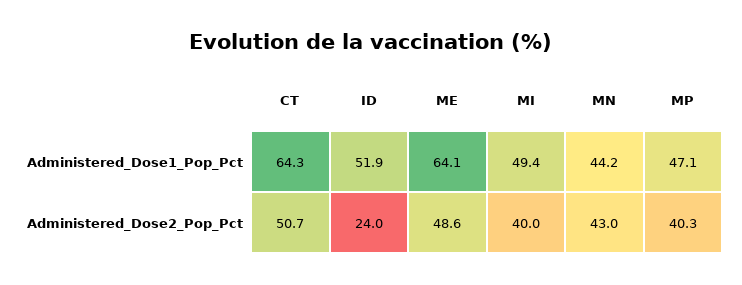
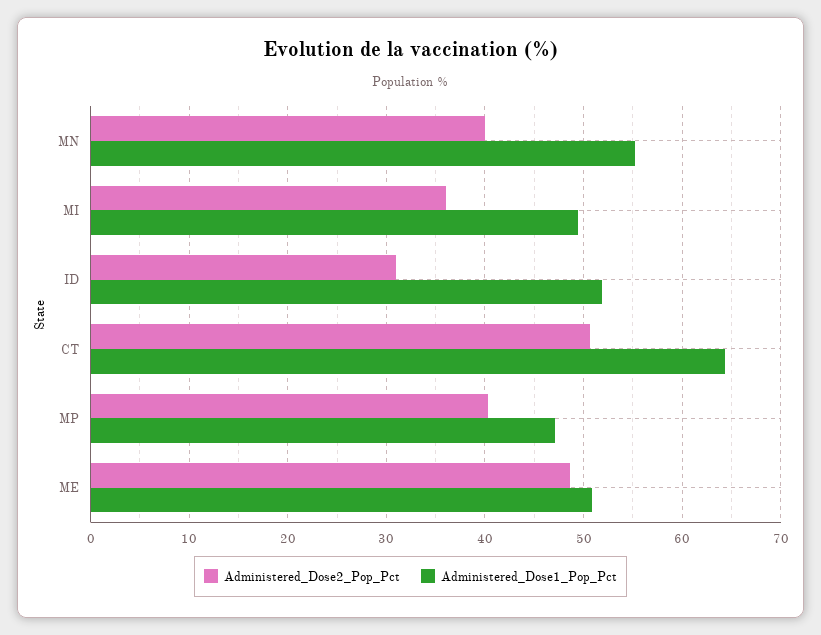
  {
    "Administered_Dose1_Pop_Pct": {
      "CT": 64.3,
      "ID": 51.9,
-     "ME": 64.1,
+     "ME": 51,
      "MI": 49.4,
-     "MN": 44.2,
+     "MN": 55,
      "MP": 47.1
    },
    "Administered_Dose2_Pop_Pct": {
      "CT": 50.7,
-     "ID": 24,
+     "ID": 31,
      "ME": 48.6,
-     "MI": 40,
+     "MI": 36,
-     "MN": 43,
+     "MN": 40,
      "MP": 40.3
    }
  }

